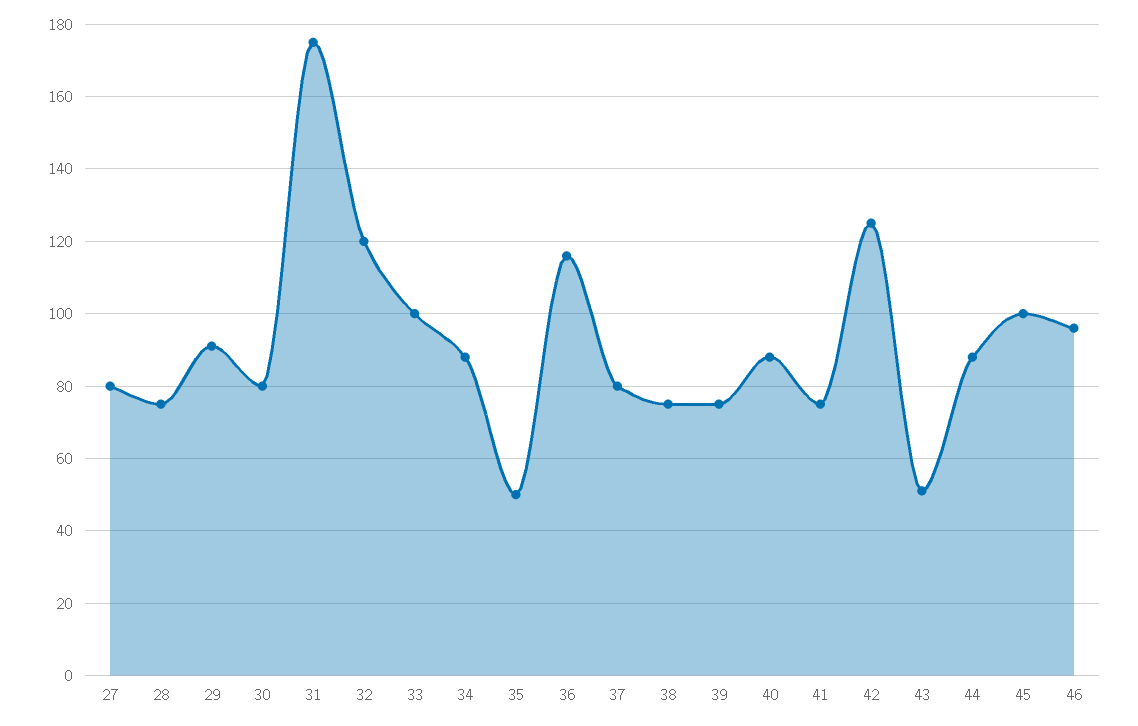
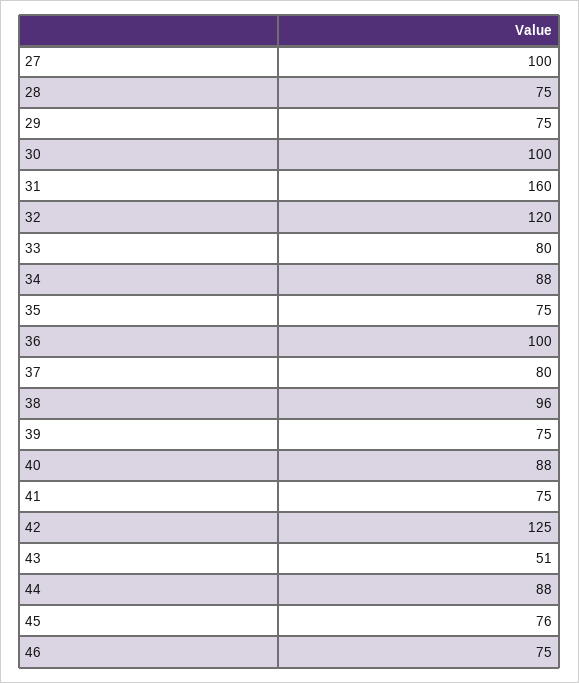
  {
-   "27": 80,
+   "27": 100,
    "28": 75,
-   "29": 90,
+   "29": 75,
-   "30": 80,
+   "30": 100,
-   "31": 175,
+   "31": 160,
    "32": 120,
-   "33": 100,
+   "33": 80,
    "34": 88,
-   "35": 50,
+   "35": 75,
-   "36": 115,
+   "36": 100,
    "37": 80,
-   "38": 75,
+   "38": 96,
    "39": 75,
    "40": 88,
    "41": 75,
    "42": 125,
    "43": 51,
    "44": 88,
-   "45": 100,
+   "45": 76,
-   "46": 95
+   "46": 75
  }

